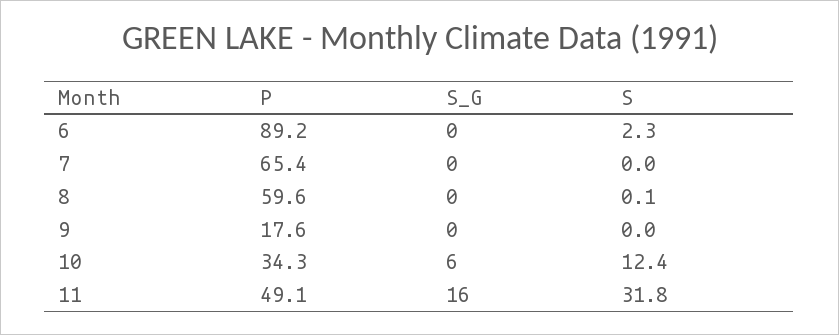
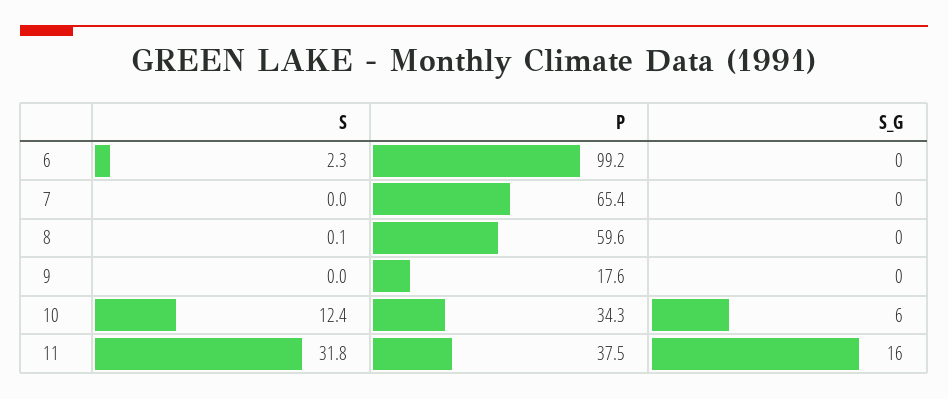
  {
    "P": {
-     "6": 89.2,
+     "6": 99.2,
      "7": 65.4,
      "8": 59.6,
      "9": 17.6,
      "10": 34.3,
-     "11": 49.1
+     "11": 37.5
    },
    "S_G": {
      "6": 0,
      "7": 0,
      "8": 0,
      "9": 0,
      "10": 6,
      "11": 16
    },
    "S": {
      "6": 2.3,
      "7": 0,
      "8": 0.1,
      "9": 0,
      "10": 12.4,
      "11": 31.8
    }
  }

